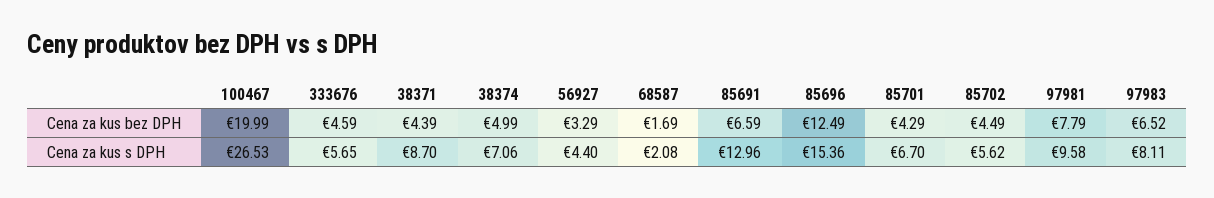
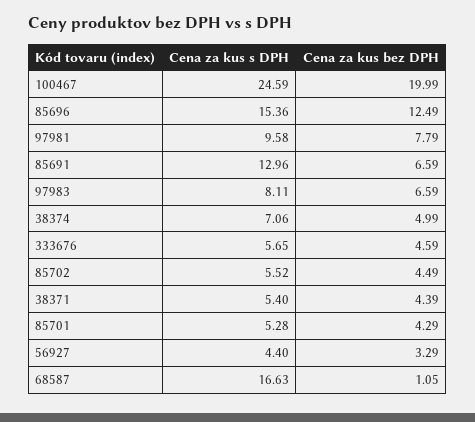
  {
    "100467": {
      "Cena za kus bez DPH": 19.99,
-     "Cena za kus s DPH": 26.53
+     "Cena za kus s DPH": 24.59
    },
    "333676": {
      "Cena za kus bez DPH": 4.59,
      "Cena za kus s DPH": 5.65
    },
    "38371": {
      "Cena za kus bez DPH": 4.39,
-     "Cena za kus s DPH": 8.7
+     "Cena za kus s DPH": 5.4
    },
    "38374": {
      "Cena za kus bez DPH": 4.99,
      "Cena za kus s DPH": 7.06
    },
    "56927": {
      "Cena za kus bez DPH": 3.29,
      "Cena za kus s DPH": 4.4
    },
    "68587": {
-     "Cena za kus bez DPH": 1.69,
+     "Cena za kus bez DPH": 1.05,
-     "Cena za kus s DPH": 2.08
+     "Cena za kus s DPH": 16.63
    },
    "85691": {
      "Cena za kus bez DPH": 6.59,
      "Cena za kus s DPH": 12.96
    },
    "85696": {
      "Cena za kus bez DPH": 12.49,
      "Cena za kus s DPH": 15.36
    },
    "85701": {
      "Cena za kus bez DPH": 4.29,
-     "Cena za kus s DPH": 6.7
+     "Cena za kus s DPH": 5.28
    },
    "85702": {
      "Cena za kus bez DPH": 4.49,
-     "Cena za kus s DPH": 5.62
+     "Cena za kus s DPH": 5.52
    },
    "97981": {
      "Cena za kus bez DPH": 7.79,
      "Cena za kus s DPH": 9.58
    },
    "97983": {
-     "Cena za kus bez DPH": 6.52,
+     "Cena za kus bez DPH": 6.59,
      "Cena za kus s DPH": 8.11
    }
  }

